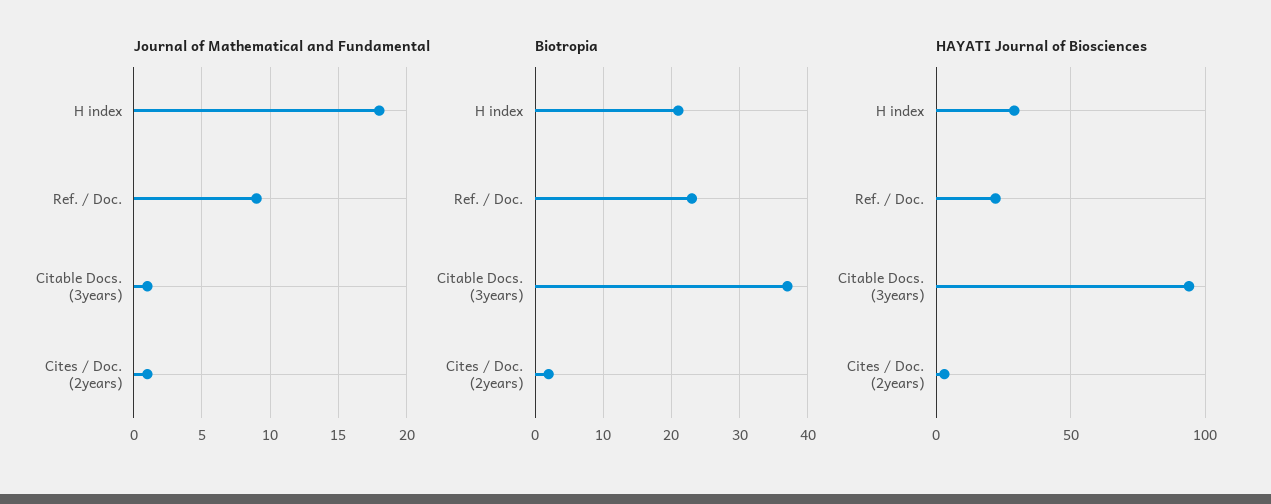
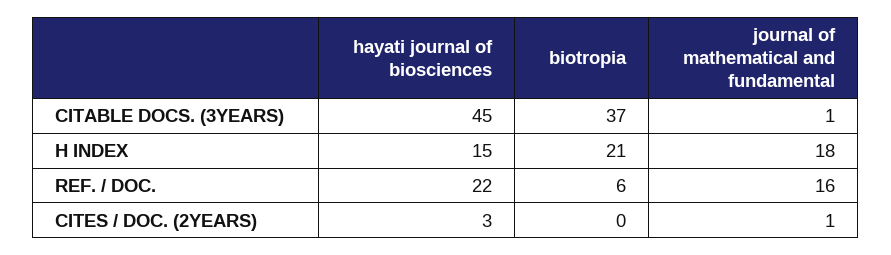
  {
    "Journal of Mathematical and Fundamental": {
      "H index": 18,
-     "Ref. / Doc.": 9,
+     "Ref. / Doc.": 16,
      "Citable Docs. (3years)": 1,
      "Cites / Doc. (2years)": 1
    },
    "Biotropia": {
      "H index": 21,
-     "Ref. / Doc.": 23,
+     "Ref. / Doc.": 6,
      "Citable Docs. (3years)": 37,
-     "Cites / Doc. (2years)": 2
+     "Cites / Doc. (2years)": 0
    },
    "HAYATI Journal of Biosciences": {
-     "H index": 30,
+     "H index": 15,
      "Ref. / Doc.": 22,
-     "Citable Docs. (3years)": 95,
+     "Citable Docs. (3years)": 45,
      "Cites / Doc. (2years)": 3
    }
  }

